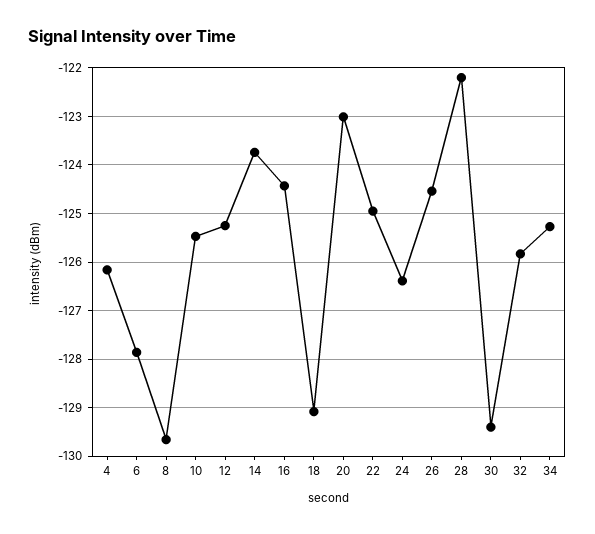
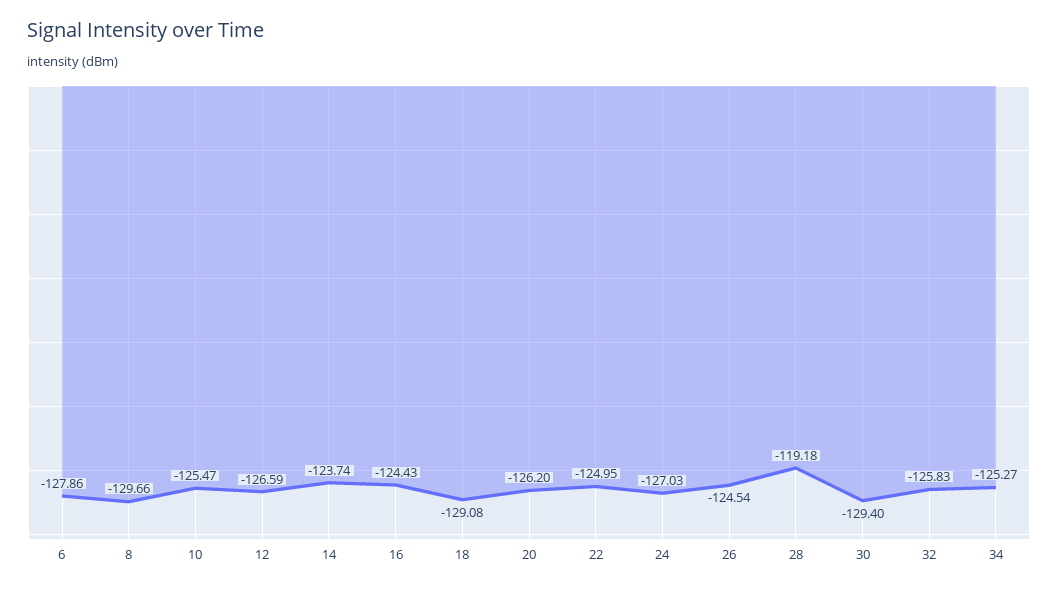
  {
-   "4": -126.2,
    "6": -127.86,
    "8": -129.66,
    "10": -125.47,
-   "12": -125.2,
+   "12": -126.59,
    "14": -123.74,
    "16": -124.43,
    "18": -129.08,
-   "20": -123,
+   "20": -126.2,
    "22": -124.95,
-   "24": -126.4,
+   "24": -127.03,
    "26": -124.54,
-   "28": -122.2,
+   "28": -119.18,
    "30": -129.4,
    "32": -125.83,
    "34": -125.27
  }

